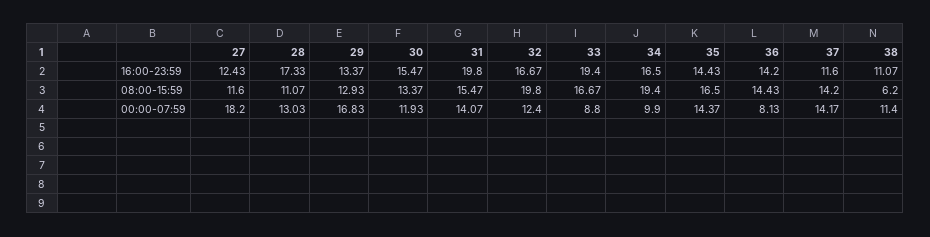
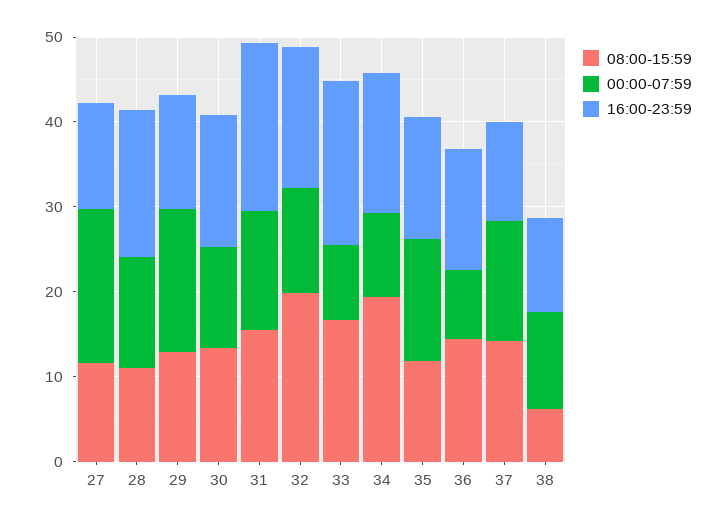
  {
    "16:00-23:59": {
      "27": 12.43,
      "28": 17.33,
      "29": 13.37,
      "30": 15.47,
      "31": 19.8,
      "32": 16.67,
      "33": 19.4,
      "34": 16.5,
      "35": 14.43,
      "36": 14.2,
      "37": 11.6,
      "38": 11.07
    },
    "08:00-15:59": {
      "27": 11.6,
      "28": 11.07,
      "29": 12.93,
      "30": 13.37,
      "31": 15.47,
      "32": 19.8,
      "33": 16.67,
      "34": 19.4,
-     "35": 16.5,
+     "35": 12,
      "36": 14.43,
      "37": 14.2,
      "38": 6.2
    },
    "00:00-07:59": {
      "27": 18.2,
      "28": 13.03,
      "29": 16.83,
      "30": 11.93,
      "31": 14.07,
      "32": 12.4,
      "33": 8.8,
      "34": 9.9,
      "35": 14.37,
      "36": 8.13,
      "37": 14.17,
      "38": 11.4
    }
  }

